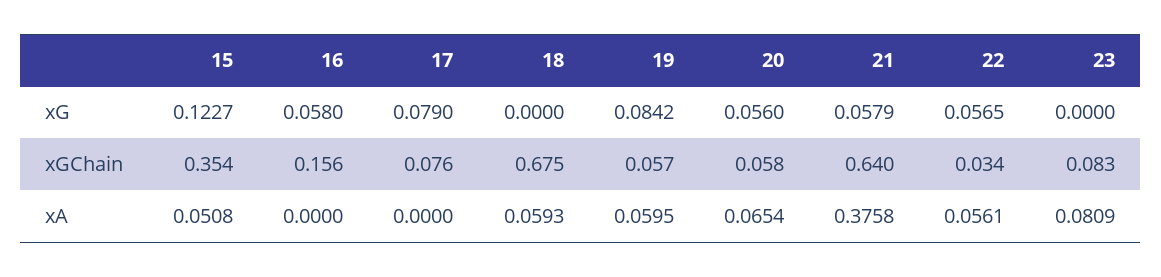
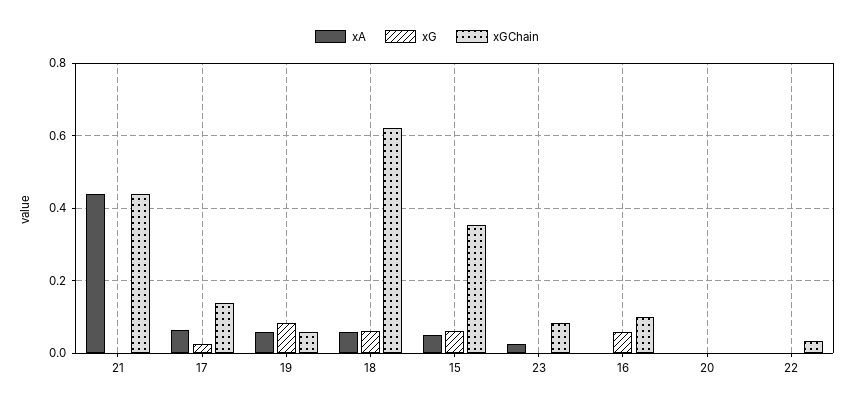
  {
    "xG": {
-     "15": 0.1227,
+     "15": 0.06,
      "16": 0.058,
-     "17": 0.079,
+     "17": 0.02,
-     "18": 0,
+     "18": 0.06,
      "19": 0.0842,
-     "20": 0.056,
+     "20": 0,
-     "21": 0.0579,
+     "21": 0,
-     "22": 0.0565,
+     "22": 0,
      "23": 0
    },
    "xGChain": {
      "15": 0.354,
-     "16": 0.156,
+     "16": 0.1,
-     "17": 0.076,
+     "17": 0.14,
-     "18": 0.675,
+     "18": 0.62,
      "19": 0.057,
-     "20": 0.058,
+     "20": 0,
-     "21": 0.64,
+     "21": 0.44,
      "22": 0.034,
      "23": 0.083
    },
    "xA": {
      "15": 0.0508,
      "16": 0,
-     "17": 0,
+     "17": 0.06,
      "18": 0.0593,
      "19": 0.0595,
-     "20": 0.0654,
+     "20": 0,
-     "21": 0.3758,
+     "21": 0.44,
-     "22": 0.0561,
+     "22": 0,
-     "23": 0.0809
+     "23": 0.02
    }
  }

